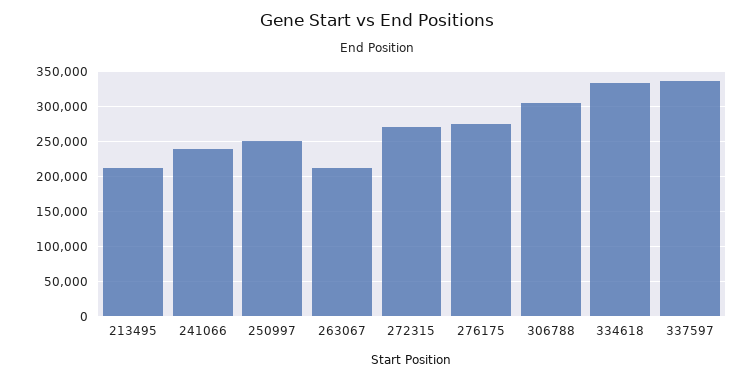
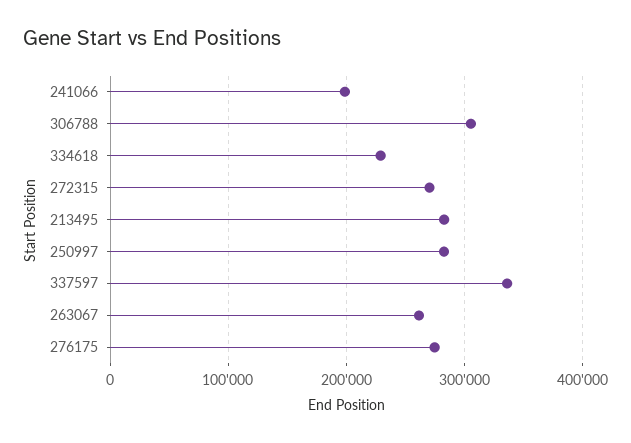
  {
-   "213495": 210000,
+   "213495": 280000,
-   "241066": 240000,
+   "241066": 200000,
-   "250997": 250000,
+   "250997": 280000,
-   "263067": 210000,
+   "263067": 260000,
    "272315": 270000,
    "276175": 270000,
    "306788": 310000,
-   "334618": 330000,
+   "334618": 230000,
    "337597": 340000
  }

